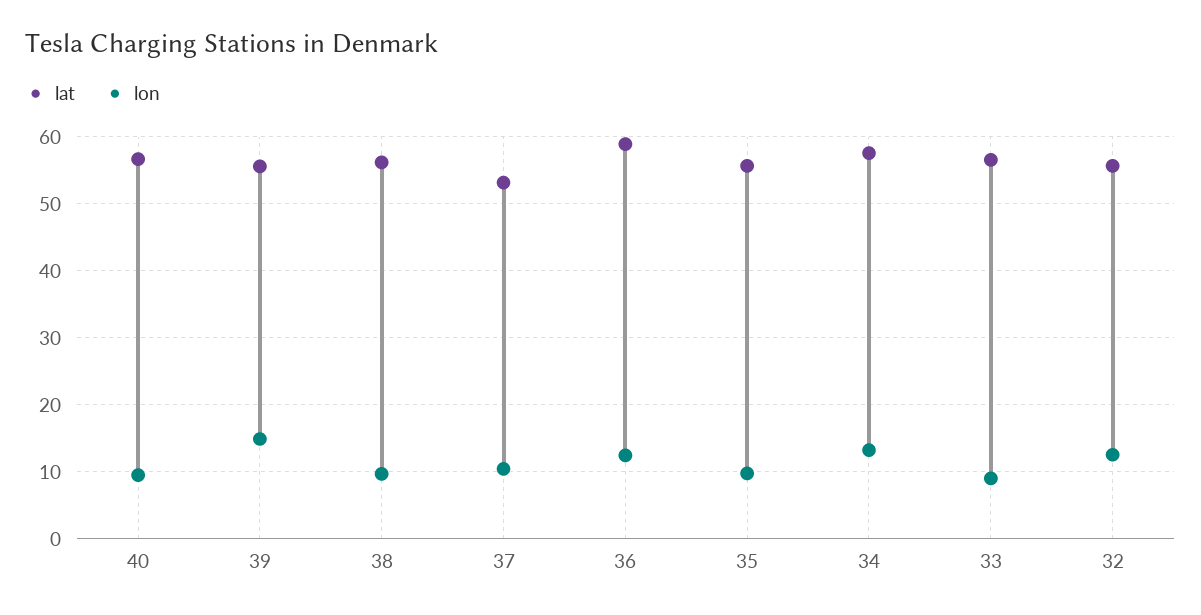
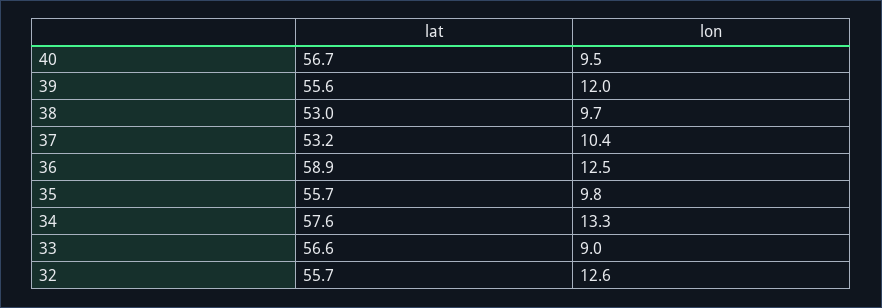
  {
    "lat": {
      "40": 56.7,
      "39": 55.6,
-     "38": 56,
+     "38": 53,
      "37": 53.2,
      "36": 58.9,
      "35": 55.7,
      "34": 57.6,
      "33": 56.6,
      "32": 55.7
    },
    "lon": {
      "40": 9.5,
-     "39": 15,
+     "39": 12,
      "38": 9.7,
      "37": 10.4,
      "36": 12.5,
      "35": 9.8,
      "34": 13.3,
      "33": 9,
      "32": 12.6
    }
  }

